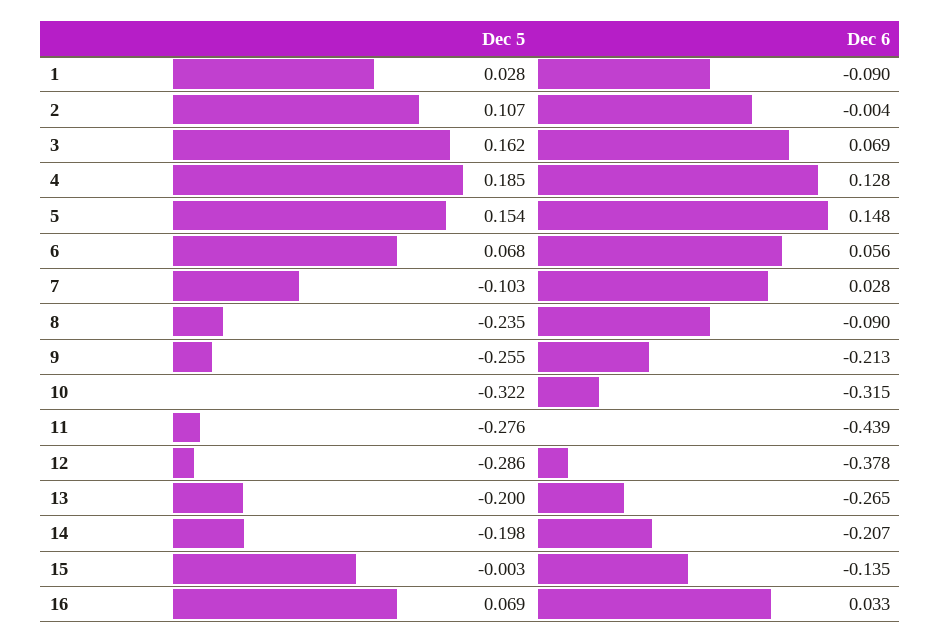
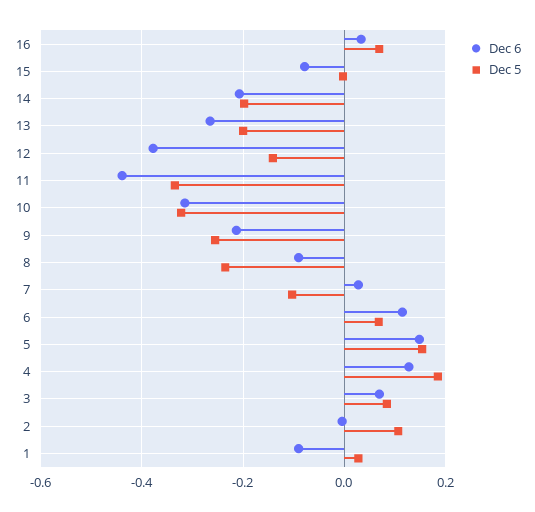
  {
    "Dec 5": {
      "1": 0.028,
      "2": 0.107,
-     "3": 0.162,
+     "3": 0.08,
      "4": 0.185,
      "5": 0.154,
      "6": 0.068,
      "7": -0.103,
      "8": -0.235,
      "9": -0.255,
      "10": -0.322,
-     "11": -0.276,
+     "11": -0.34,
-     "12": -0.286,
+     "12": -0.14,
      "13": -0.2,
      "14": -0.198,
      "15": -0.003,
      "16": 0.069
    },
    "Dec 6": {
      "1": -0.09,
      "2": -0.004,
      "3": 0.069,
      "4": 0.128,
      "5": 0.148,
-     "6": 0.056,
+     "6": 0.12,
      "7": 0.028,
      "8": -0.09,
      "9": -0.213,
      "10": -0.315,
      "11": -0.439,
      "12": -0.378,
      "13": -0.265,
      "14": -0.207,
-     "15": -0.135,
+     "15": -0.08,
      "16": 0.033
    }
  }

